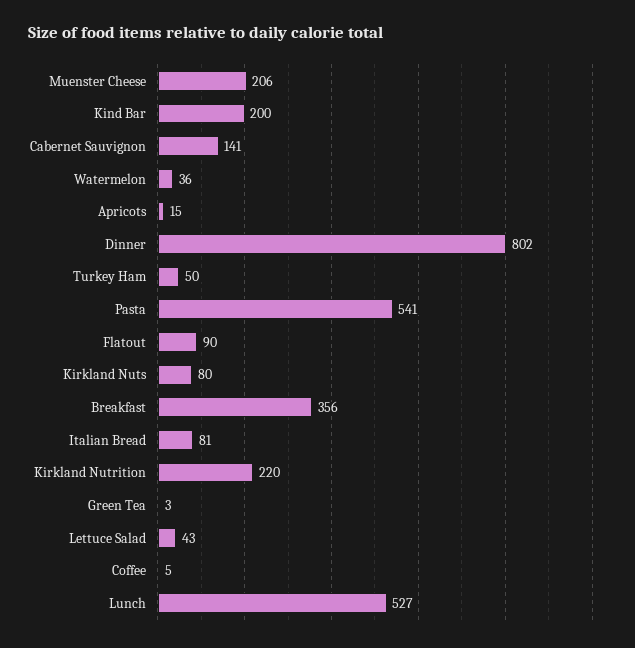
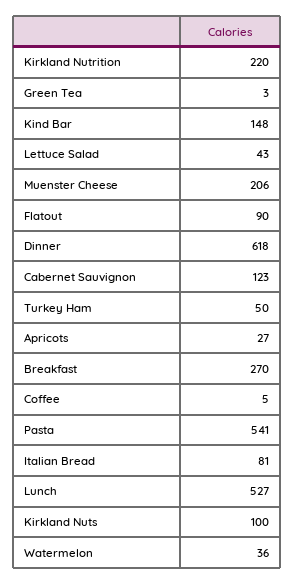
  {
    "Muenster Cheese": 206,
-   "Kind Bar": 200,
+   "Kind Bar": 148,
-   "Cabernet Sauvignon": 141,
+   "Cabernet Sauvignon": 123,
    "Watermelon": 36,
-   "Apricots": 15,
+   "Apricots": 27,
-   "Dinner": 802,
+   "Dinner": 618,
    "Turkey Ham": 50,
    "Pasta": 541,
    "Flatout": 90,
-   "Kirkland Nuts": 80,
+   "Kirkland Nuts": 100,
-   "Breakfast": 356,
+   "Breakfast": 270,
    "Italian Bread": 81,
    "Kirkland Nutrition": 220,
    "Green Tea": 3,
    "Lettuce Salad": 43,
    "Coffee": 5,
    "Lunch": 527
  }

